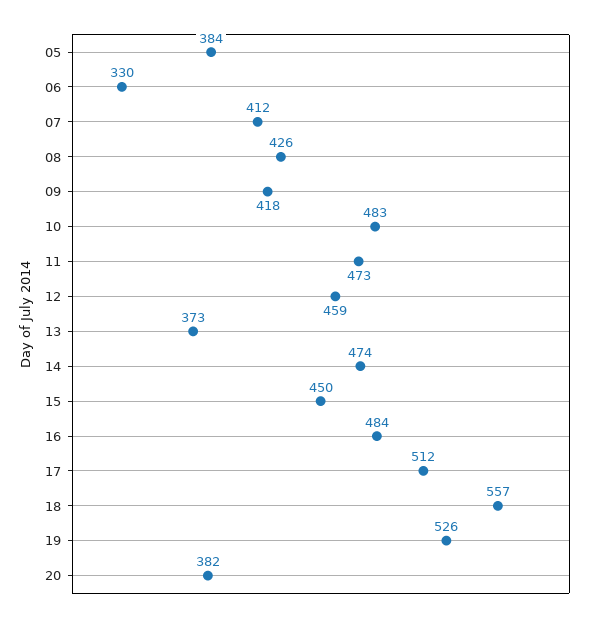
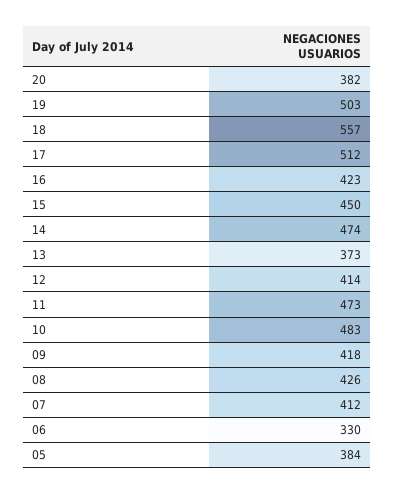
  {
    "05": 384,
    "06": 330,
    "07": 412,
    "08": 426,
    "09": 418,
    "10": 483,
    "11": 473,
-   "12": 459,
+   "12": 414,
    "13": 373,
    "14": 474,
    "15": 450,
-   "16": 484,
+   "16": 423,
    "17": 512,
    "18": 557,
-   "19": 526,
+   "19": 503,
    "20": 382
  }

